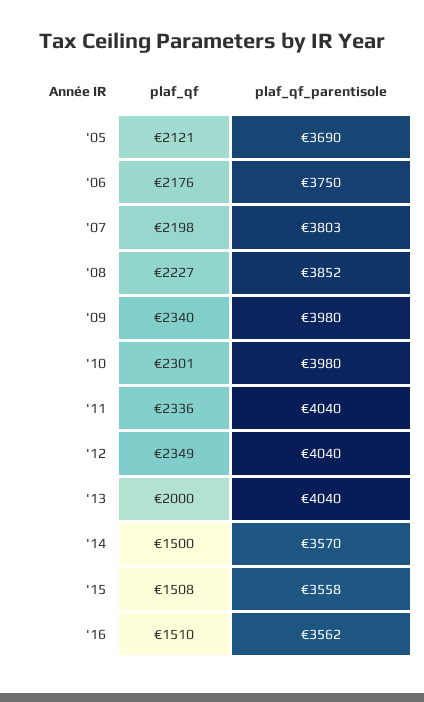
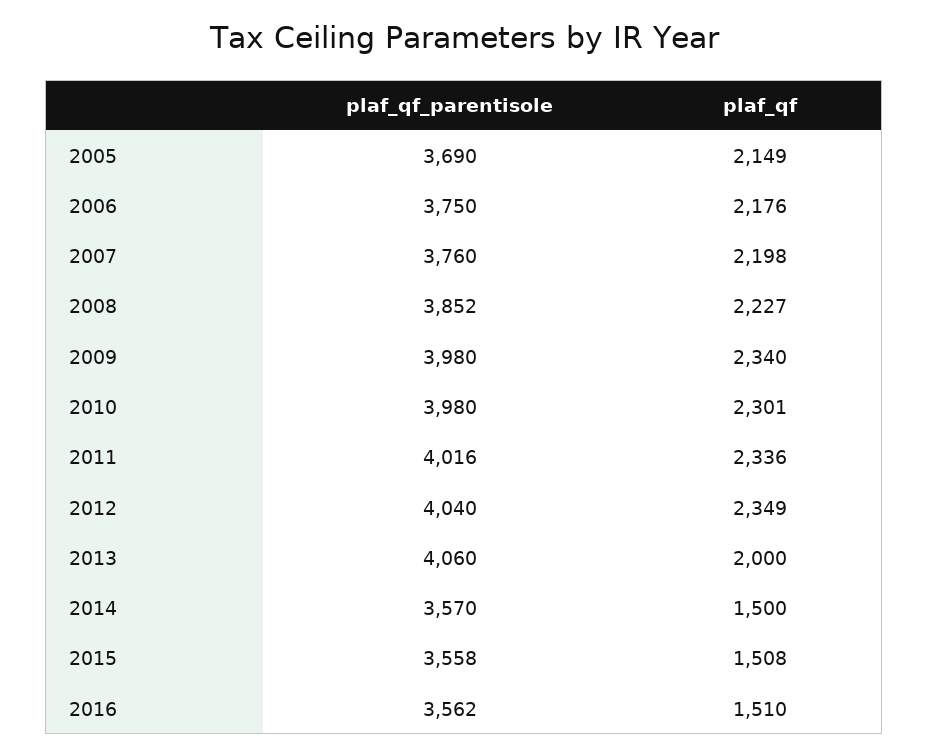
  {
    "plaf_qf": {
-     "'05": 2121,
+     "'05": 2149,
      "'06": 2176,
      "'07": 2198,
      "'08": 2227,
      "'09": 2340,
      "'10": 2301,
      "'11": 2336,
      "'12": 2349,
      "'13": 2000,
      "'14": 1500,
      "'15": 1508,
      "'16": 1510
    },
    "plaf_qf_parentisole": {
      "'05": 3690,
      "'06": 3750,
-     "'07": 3803,
+     "'07": 3760,
      "'08": 3852,
      "'09": 3980,
      "'10": 3980,
-     "'11": 4040,
+     "'11": 4016,
      "'12": 4040,
-     "'13": 4040,
+     "'13": 4060,
      "'14": 3570,
      "'15": 3558,
      "'16": 3562
    }
  }

